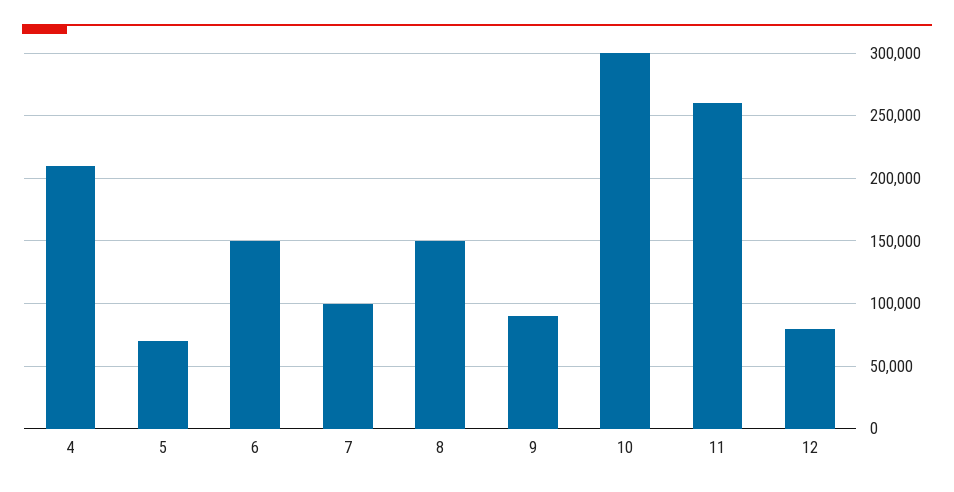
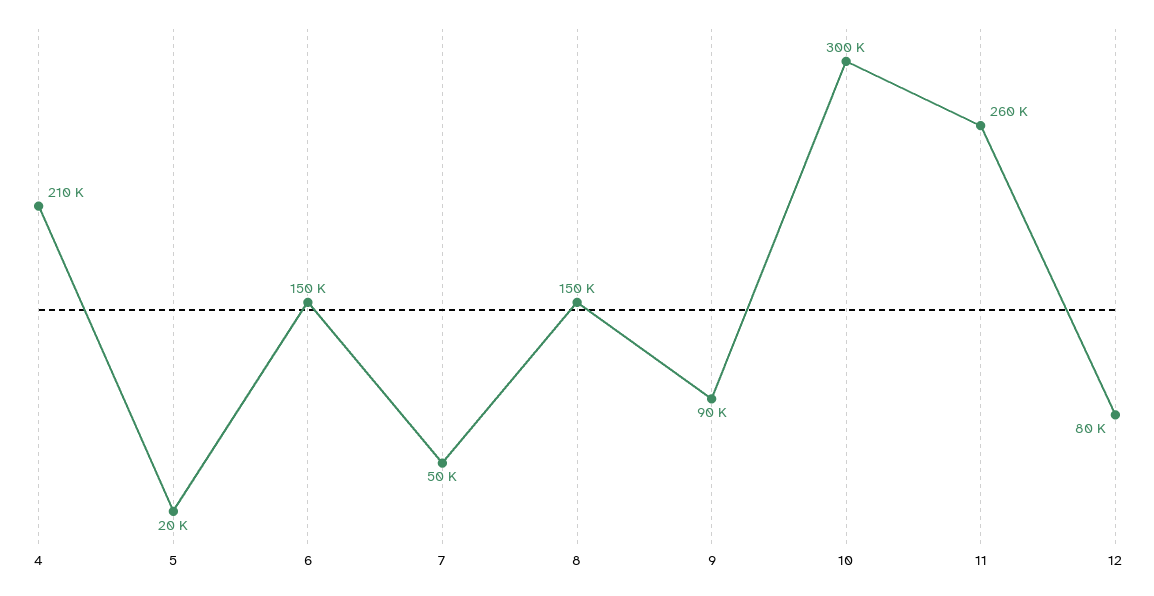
  {
    "4": 210000,
-   "5": 70000,
+   "5": 20000,
    "6": 150000,
-   "7": 100000,
+   "7": 50000,
    "8": 150000,
    "9": 90000,
    "10": 300000,
    "11": 260000,
    "12": 80000
  }

